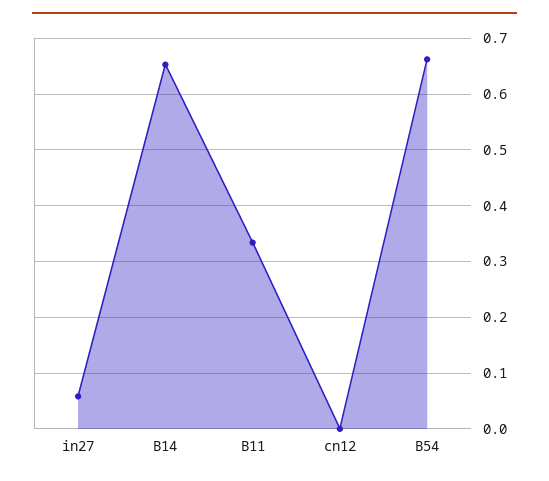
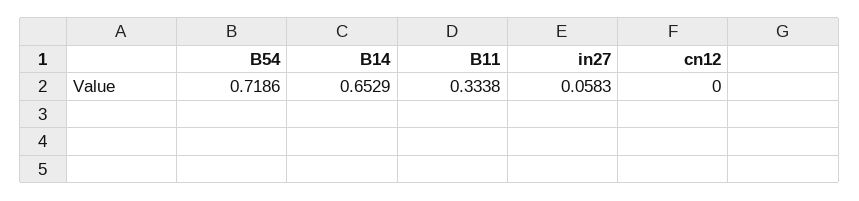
  {
    "in27": 0.0583,
    "B14": 0.6529,
    "B11": 0.3338,
    "cn12": 0,
-   "B54": 0.66
+   "B54": 0.7186
  }

